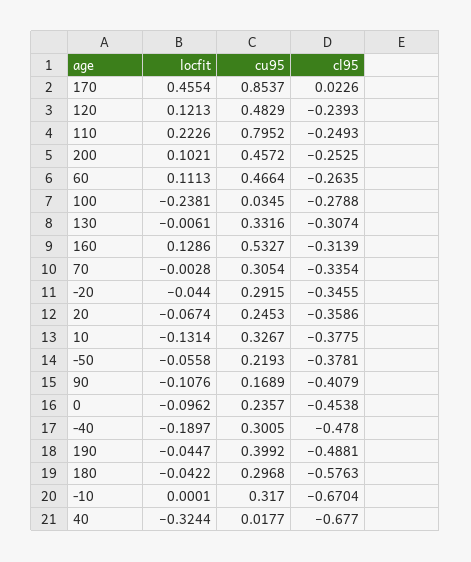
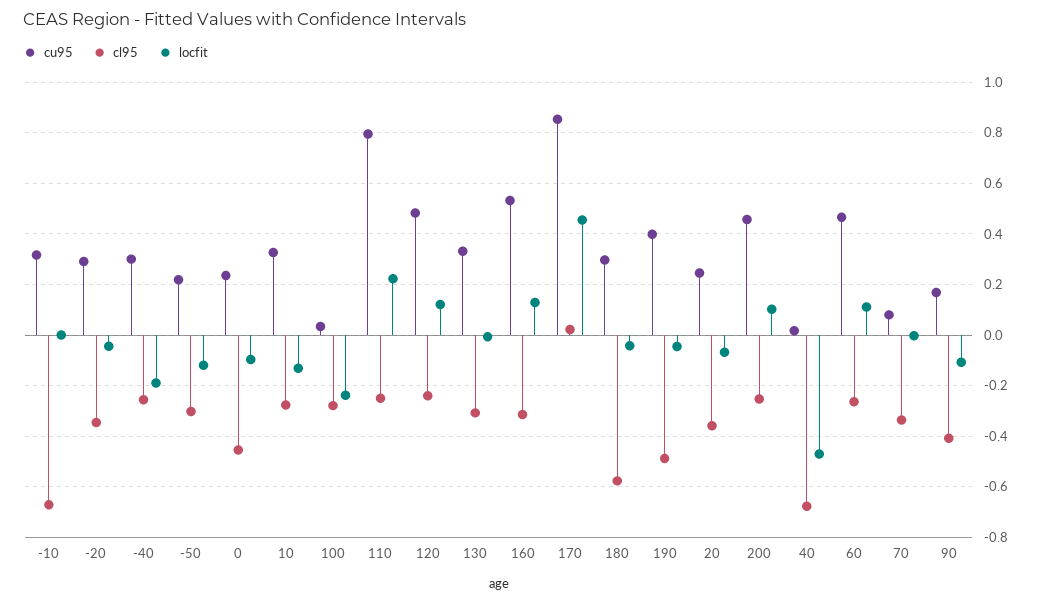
  {
    "locfit": {
      "170": 0.4554,
      "120": 0.1213,
      "110": 0.2226,
      "200": 0.1021,
      "60": 0.1113,
      "100": -0.2381,
      "130": -0.0061,
      "160": 0.1286,
      "70": -0.0028,
      "-20": -0.044,
      "20": -0.0674,
      "10": -0.1314,
-     "-50": -0.0558,
+     "-50": -0.125,
      "90": -0.1076,
      "0": -0.0962,
      "-40": -0.1897,
      "190": -0.0447,
      "180": -0.0422,
      "-10": 0.0001,
-     "40": -0.3244
+     "40": -0.475
    },
    "cu95": {
      "170": 0.8537,
      "120": 0.4829,
      "110": 0.7952,
      "200": 0.4572,
      "60": 0.4664,
      "100": 0.0345,
      "130": 0.3316,
      "160": 0.5327,
-     "70": 0.3054,
+     "70": 0.075,
      "-20": 0.2915,
      "20": 0.2453,
      "10": 0.3267,
      "-50": 0.2193,
      "90": 0.1689,
      "0": 0.2357,
      "-40": 0.3005,
      "190": 0.3992,
      "180": 0.2968,
      "-10": 0.317,
      "40": 0.0177
    },
    "cl95": {
      "170": 0.0226,
      "120": -0.2393,
      "110": -0.2493,
      "200": -0.2525,
      "60": -0.2635,
      "100": -0.2788,
      "130": -0.3074,
      "160": -0.3139,
      "70": -0.3354,
      "-20": -0.3455,
      "20": -0.3586,
-     "10": -0.3775,
+     "10": -0.275,
-     "-50": -0.3781,
+     "-50": -0.3,
      "90": -0.4079,
      "0": -0.4538,
-     "-40": -0.478,
+     "-40": -0.25,
      "190": -0.4881,
      "180": -0.5763,
      "-10": -0.6704,
      "40": -0.677
    }
  }

